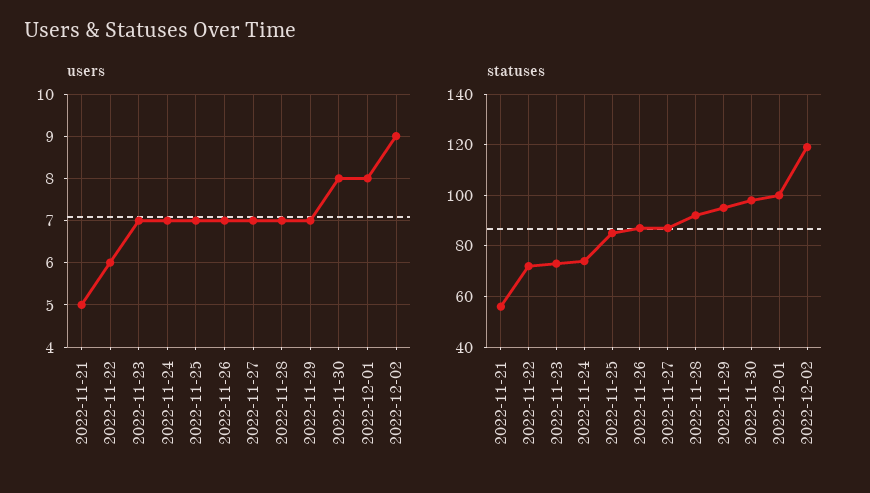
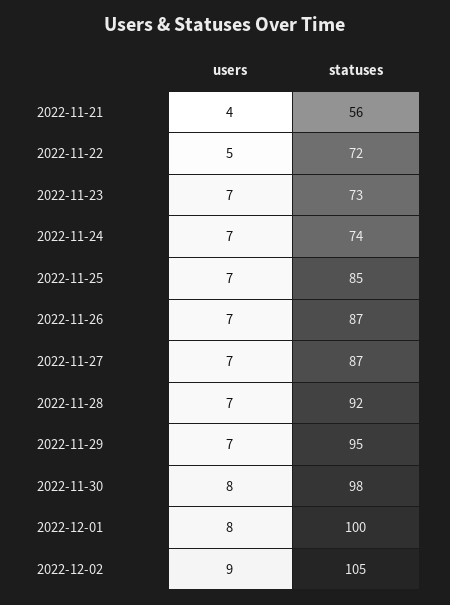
  {
    "users": {
-     "2022-11-21": 5,
+     "2022-11-21": 4,
-     "2022-11-22": 6,
+     "2022-11-22": 5,
      "2022-11-23": 7,
      "2022-11-24": 7,
      "2022-11-25": 7,
      "2022-11-26": 7,
      "2022-11-27": 7,
      "2022-11-28": 7,
      "2022-11-29": 7,
      "2022-11-30": 8,
      "2022-12-01": 8,
      "2022-12-02": 9
    },
    "statuses": {
      "2022-11-21": 56,
      "2022-11-22": 72,
      "2022-11-23": 73,
      "2022-11-24": 74,
      "2022-11-25": 85,
      "2022-11-26": 87,
      "2022-11-27": 87,
      "2022-11-28": 92,
      "2022-11-29": 95,
      "2022-11-30": 98,
      "2022-12-01": 100,
-     "2022-12-02": 120
+     "2022-12-02": 105
    }
  }

